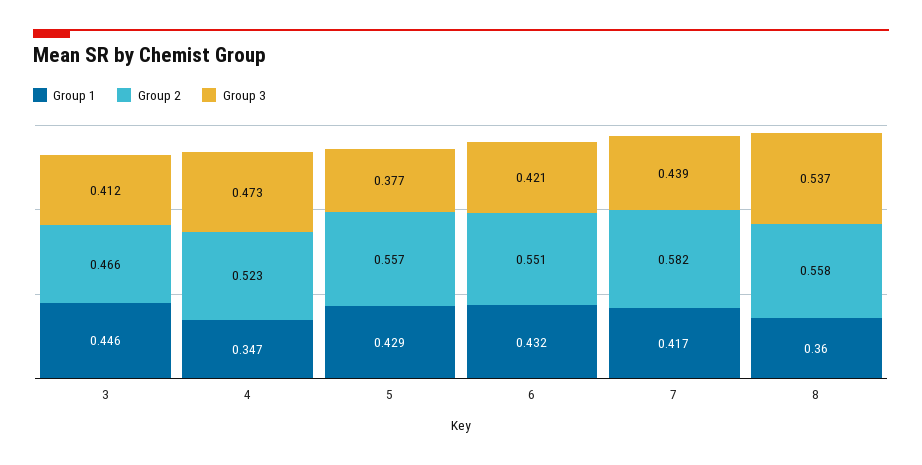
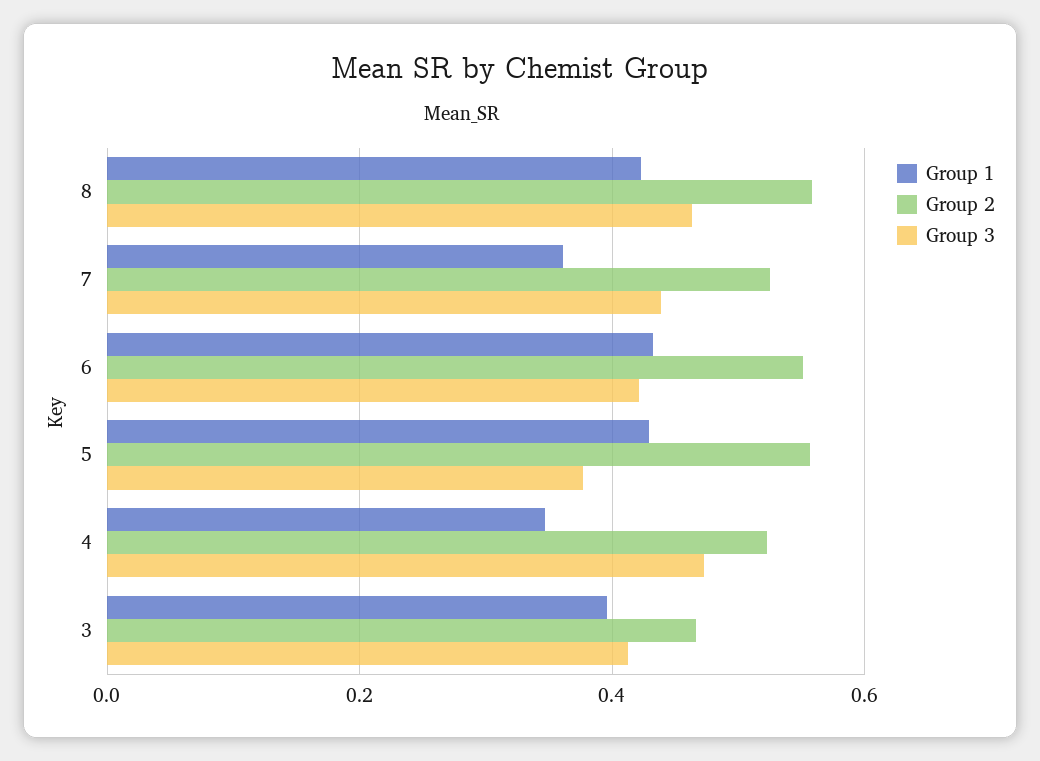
  {
    "Group 1": {
-     "3": 0.446,
+     "3": 0.4,
      "4": 0.347,
      "5": 0.429,
      "6": 0.432,
-     "7": 0.417,
+     "7": 0.36,
-     "8": 0.36
+     "8": 0.42
    },
    "Group 2": {
      "3": 0.466,
      "4": 0.523,
      "5": 0.557,
      "6": 0.551,
-     "7": 0.582,
+     "7": 0.52,
      "8": 0.558
    },
    "Group 3": {
      "3": 0.412,
      "4": 0.473,
      "5": 0.377,
      "6": 0.421,
      "7": 0.439,
-     "8": 0.537
+     "8": 0.46
    }
  }

